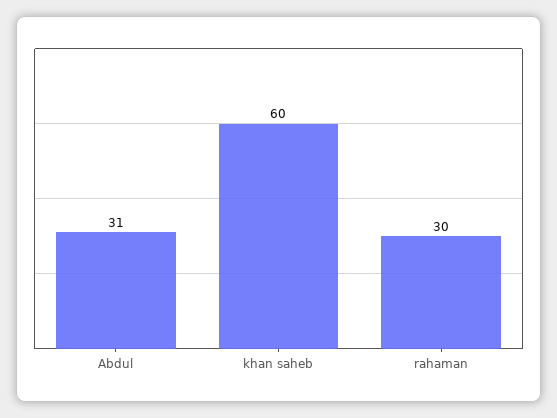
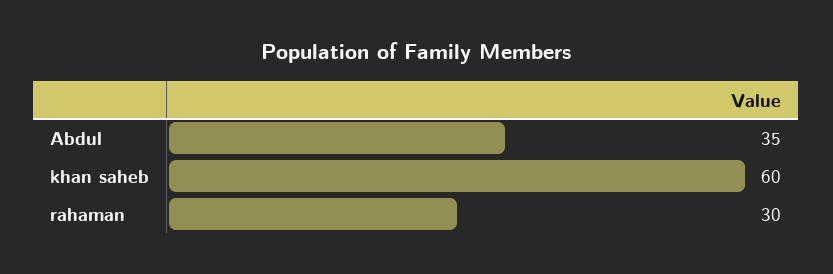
  {
-   "Abdul": 31,
+   "Abdul": 35,
    "khan saheb": 60,
    "rahaman": 30
  }

